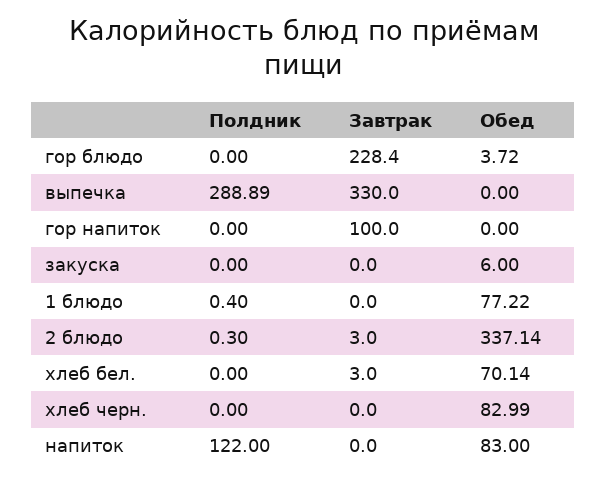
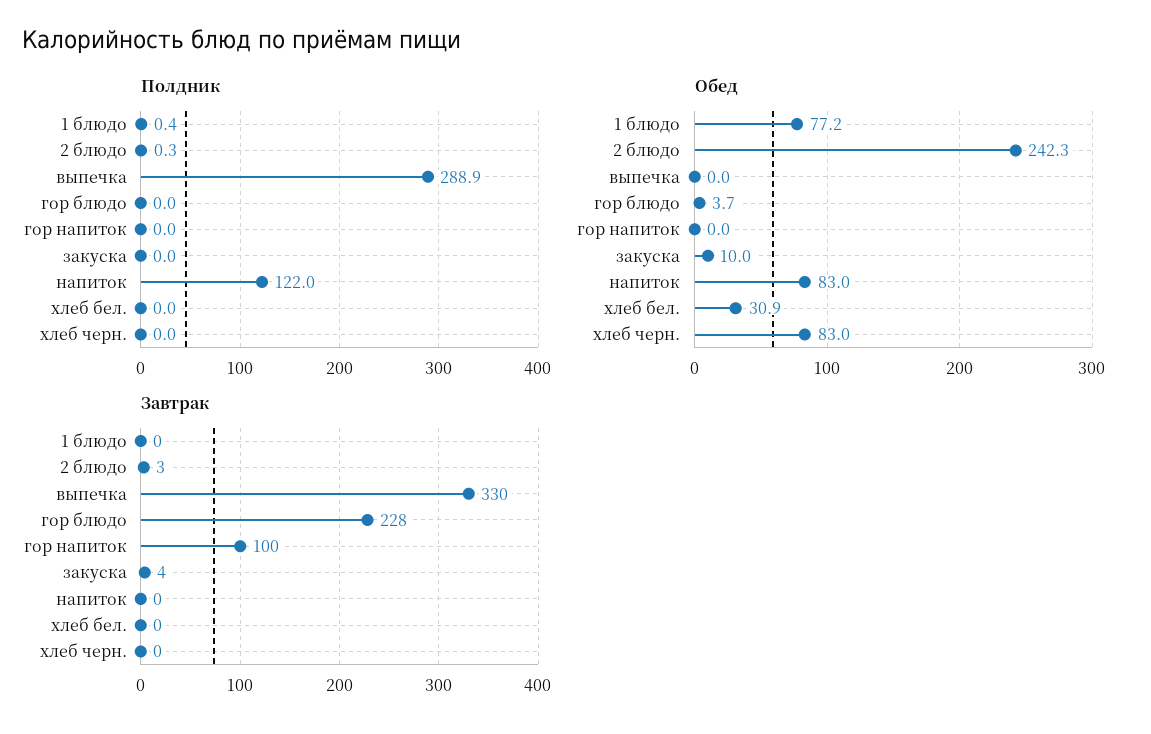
  {
    "Полдник": {
      "гор блюдо": 0,
      "выпечка": 288.89,
      "гор напиток": 0,
      "закуска": 0,
      "1 блюдо": 0.4,
      "2 блюдо": 0.3,
      "хлеб бел.": 0,
      "хлеб черн.": 0,
      "напиток": 122
    },
    "Завтрак": {
      "гор блюдо": 228.4,
      "выпечка": 330,
      "гор напиток": 100,
-     "закуска": 0,
+     "закуска": 4,
      "1 блюдо": 0,
      "2 блюдо": 3,
-     "хлеб бел.": 3,
+     "хлеб бел.": 0,
      "хлеб черн.": 0,
      "напиток": 0
    },
    "Обед": {
      "гор блюдо": 3.72,
      "выпечка": 0,
      "гор напиток": 0,
-     "закуска": 6,
+     "закуска": 10,
      "1 блюдо": 77.22,
-     "2 блюдо": 337.14,
+     "2 блюдо": 242.3,
-     "хлеб бел.": 70.14,
+     "хлеб бел.": 30.9,
      "хлеб черн.": 82.99,
      "напиток": 83
    }
  }

